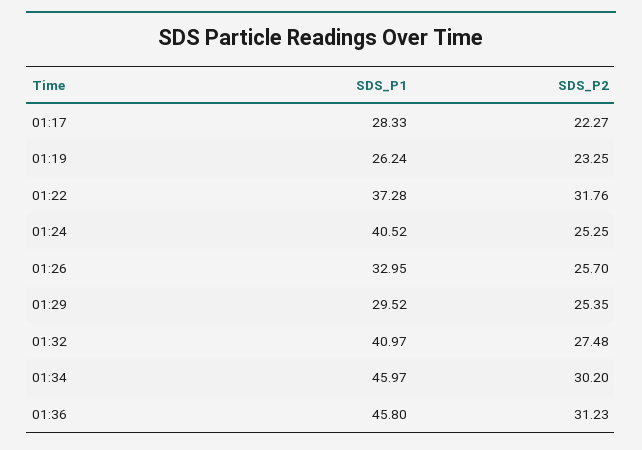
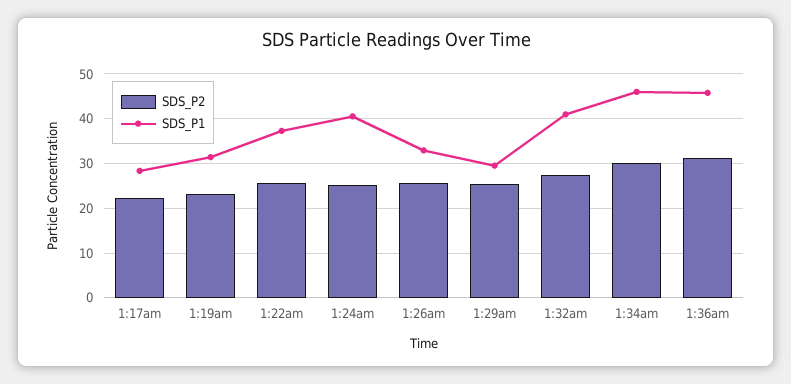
  {
    "SDS_P1": {
      "01:17": 28.33,
-     "01:19": 26.24,
+     "01:19": 32,
      "01:22": 37.28,
      "01:24": 40.52,
      "01:26": 32.95,
      "01:29": 29.52,
      "01:32": 40.97,
      "01:34": 45.97,
      "01:36": 45.8
    },
    "SDS_P2": {
      "01:17": 22.27,
      "01:19": 23.25,
-     "01:22": 31.76,
+     "01:22": 26,
      "01:24": 25.25,
      "01:26": 25.7,
      "01:29": 25.35,
      "01:32": 27.48,
      "01:34": 30.2,
      "01:36": 31.23
    }
  }

